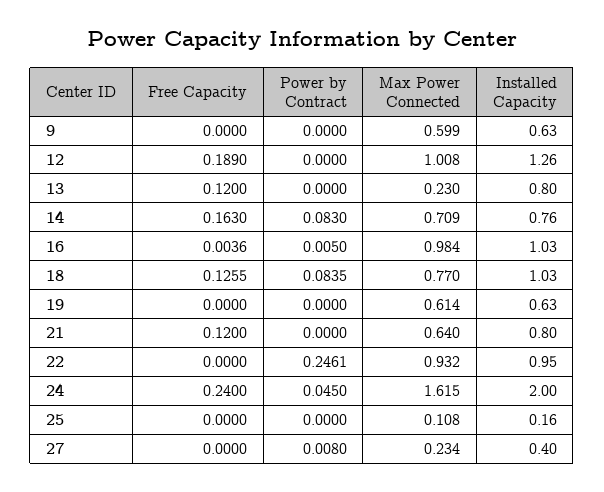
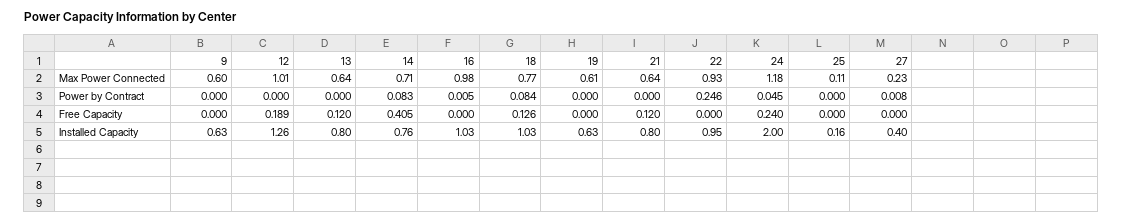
  {
    "Free Capacity": {
      "9": 0,
      "12": 0.189,
      "13": 0.12,
-     "14": 0.163,
+     "14": 0.405,
-     "16": 0.0036,
+     "16": 0,
      "18": 0.1255,
      "19": 0,
      "21": 0.12,
      "22": 0,
      "24": 0.24,
      "25": 0,
      "27": 0
    },
    "Power by Contract": {
      "9": 0,
      "12": 0,
      "13": 0,
      "14": 0.083,
      "16": 0.005,
      "18": 0.0835,
      "19": 0,
      "21": 0,
      "22": 0.2461,
      "24": 0.045,
      "25": 0,
      "27": 0.008
    },
    "Max Power Connected": {
      "9": 0.599,
      "12": 1.008,
-     "13": 0.23,
+     "13": 0.64,
      "14": 0.709,
      "16": 0.984,
      "18": 0.77,
      "19": 0.614,
      "21": 0.64,
      "22": 0.932,
-     "24": 1.615,
+     "24": 1.18,
      "25": 0.108,
      "27": 0.234
    },
    "Installed Capacity": {
      "9": 0.63,
      "12": 1.26,
      "13": 0.8,
      "14": 0.76,
      "16": 1.03,
      "18": 1.03,
      "19": 0.63,
      "21": 0.8,
      "22": 0.95,
      "24": 2,
      "25": 0.16,
      "27": 0.4
    }
  }

